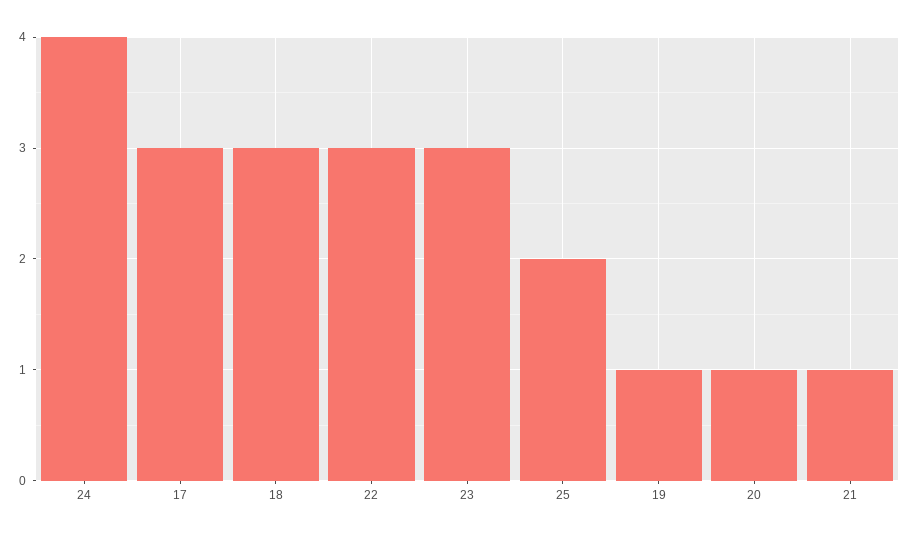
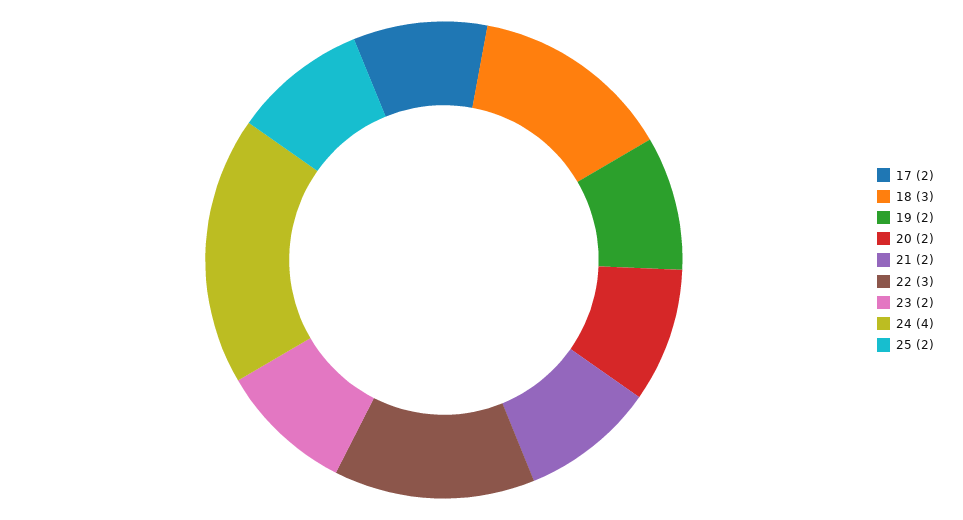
  {
    "24": 4,
-   "17": 3,
+   "17": 2,
    "18": 3,
    "22": 3,
-   "23": 3,
+   "23": 2,
    "25": 2,
-   "19": 1,
+   "19": 2,
-   "20": 1,
+   "20": 2,
-   "21": 1
+   "21": 2
  }

